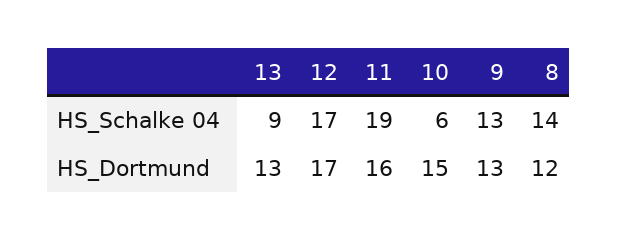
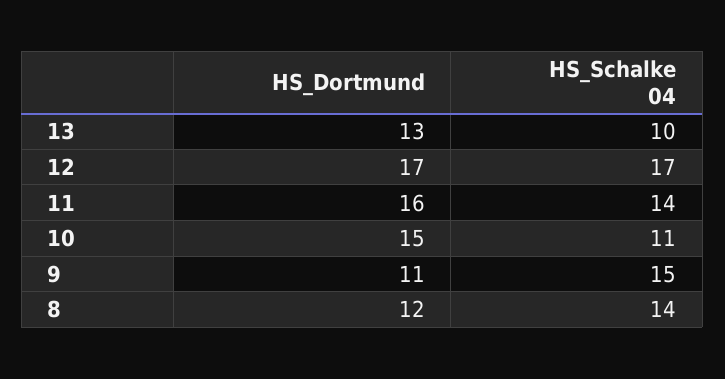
  {
    "13": {
-     "HS_Schalke 04": 9,
+     "HS_Schalke 04": 10,
      "HS_Dortmund": 13
    },
    "12": {
      "HS_Schalke 04": 17,
      "HS_Dortmund": 17
    },
    "11": {
-     "HS_Schalke 04": 19,
+     "HS_Schalke 04": 14,
      "HS_Dortmund": 16
    },
    "10": {
-     "HS_Schalke 04": 6,
+     "HS_Schalke 04": 11,
      "HS_Dortmund": 15
    },
    "9": {
-     "HS_Schalke 04": 13,
+     "HS_Schalke 04": 15,
-     "HS_Dortmund": 13
+     "HS_Dortmund": 11
    },
    "8": {
      "HS_Schalke 04": 14,
      "HS_Dortmund": 12
    }
  }

